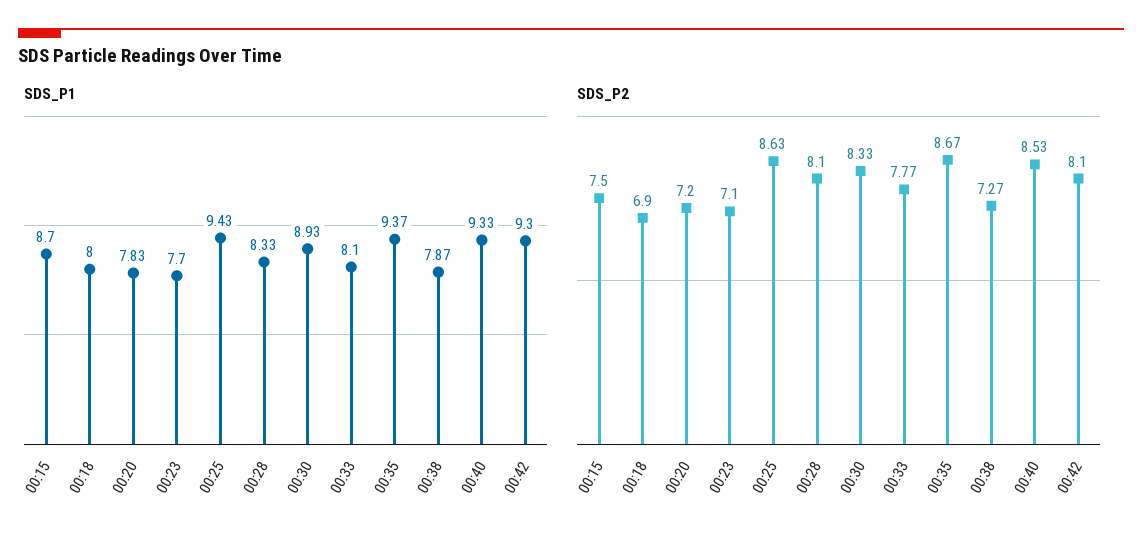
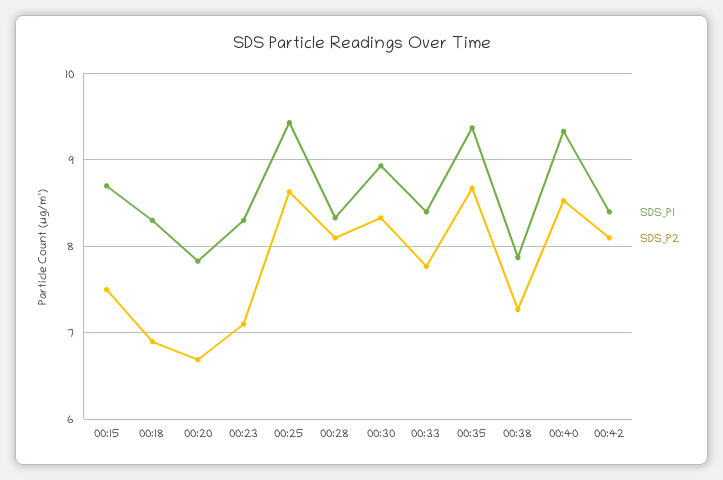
  {
    "SDS_P1": {
      "00:15": 8.7,
-     "00:18": 8,
+     "00:18": 8.3,
      "00:20": 7.83,
-     "00:23": 7.7,
+     "00:23": 8.3,
      "00:25": 9.43,
      "00:28": 8.33,
      "00:30": 8.93,
-     "00:33": 8.1,
+     "00:33": 8.4,
      "00:35": 9.37,
      "00:38": 7.87,
      "00:40": 9.33,
-     "00:42": 9.3
+     "00:42": 8.4
    },
    "SDS_P2": {
      "00:15": 7.5,
      "00:18": 6.9,
-     "00:20": 7.2,
+     "00:20": 6.7,
      "00:23": 7.1,
      "00:25": 8.63,
      "00:28": 8.1,
      "00:30": 8.33,
      "00:33": 7.77,
      "00:35": 8.67,
      "00:38": 7.27,
      "00:40": 8.53,
      "00:42": 8.1
    }
  }

